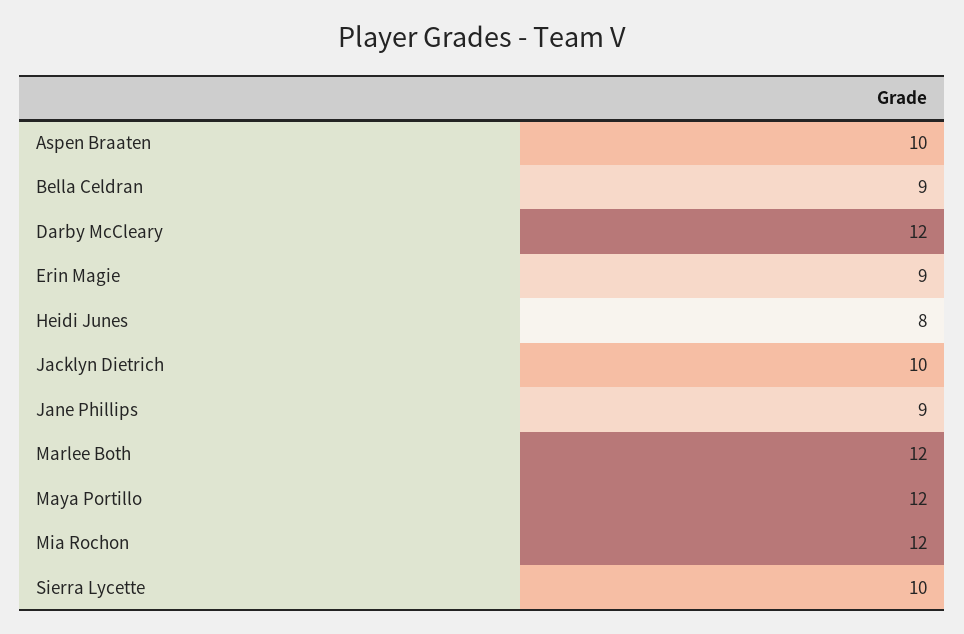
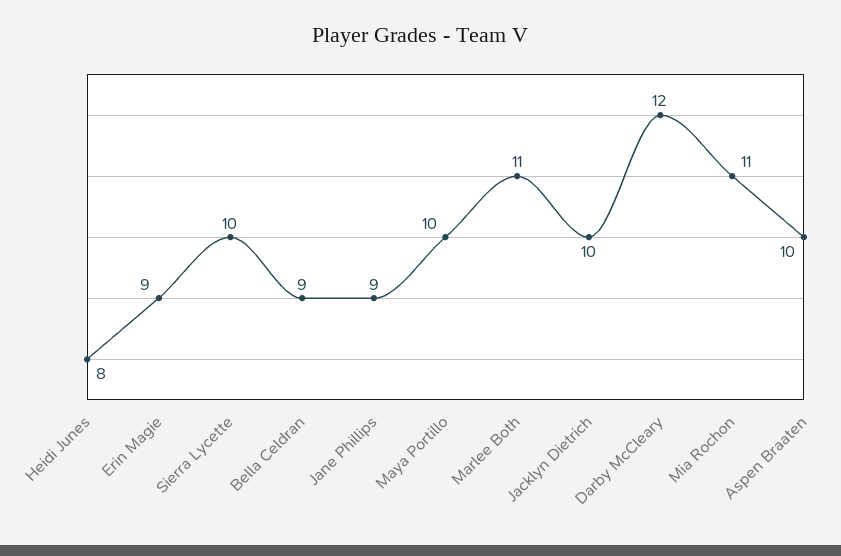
  {
    "Aspen Braaten": 10,
    "Bella Celdran": 9,
    "Darby McCleary": 12,
    "Erin Magie": 9,
    "Heidi Junes": 8,
    "Jacklyn Dietrich": 10,
    "Jane Phillips": 9,
-   "Marlee Both": 12,
+   "Marlee Both": 11,
-   "Maya Portillo": 12,
+   "Maya Portillo": 10,
-   "Mia Rochon": 12,
+   "Mia Rochon": 11,
    "Sierra Lycette": 10
  }

